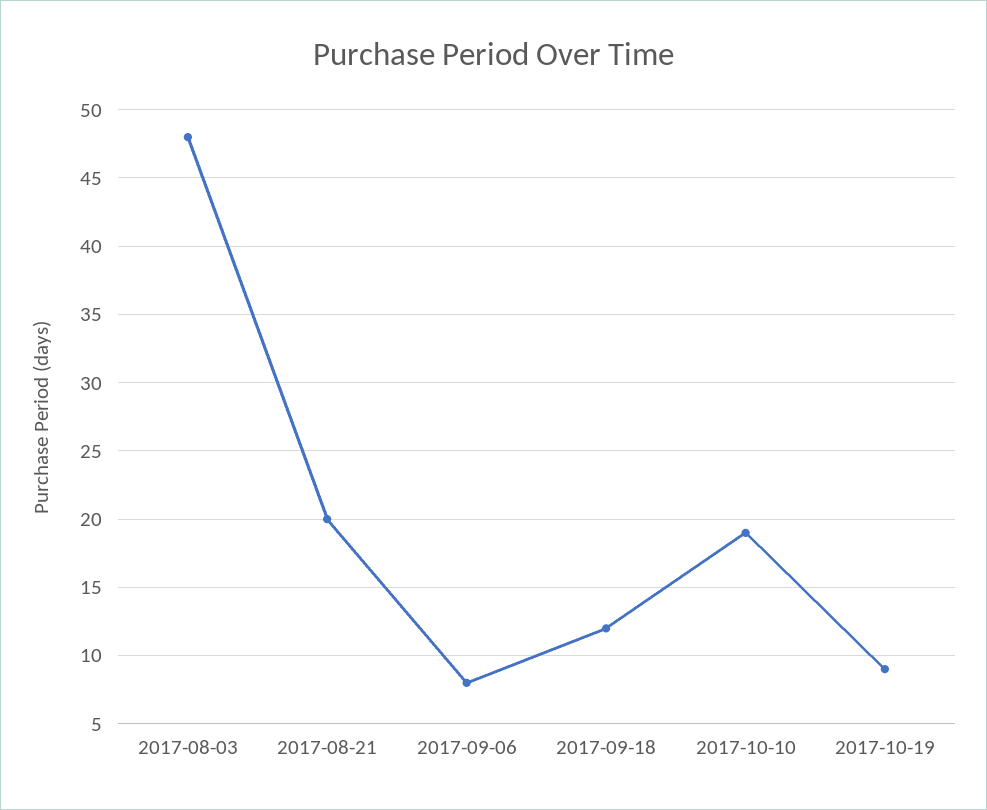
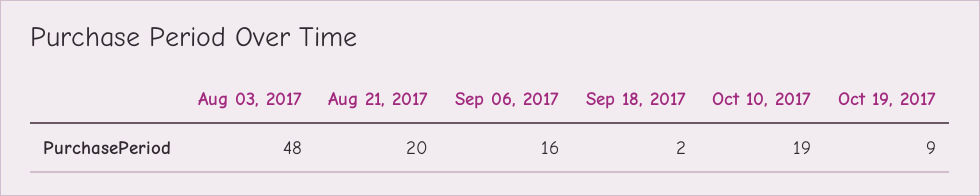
  {
    "2017-08-03": 48,
    "2017-08-21": 20,
-   "2017-09-06": 8,
+   "2017-09-06": 16,
-   "2017-09-18": 12,
+   "2017-09-18": 2,
    "2017-10-10": 19,
    "2017-10-19": 9
  }

